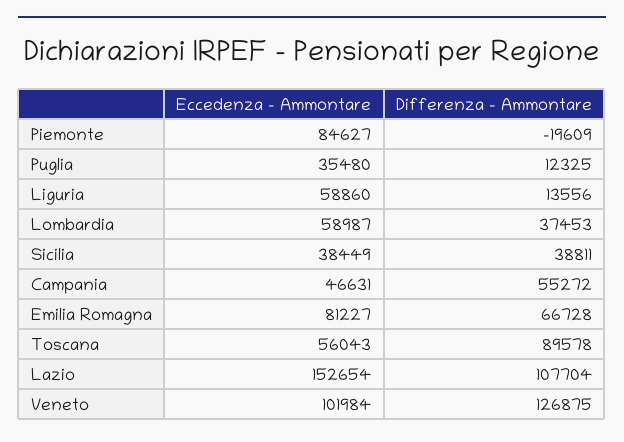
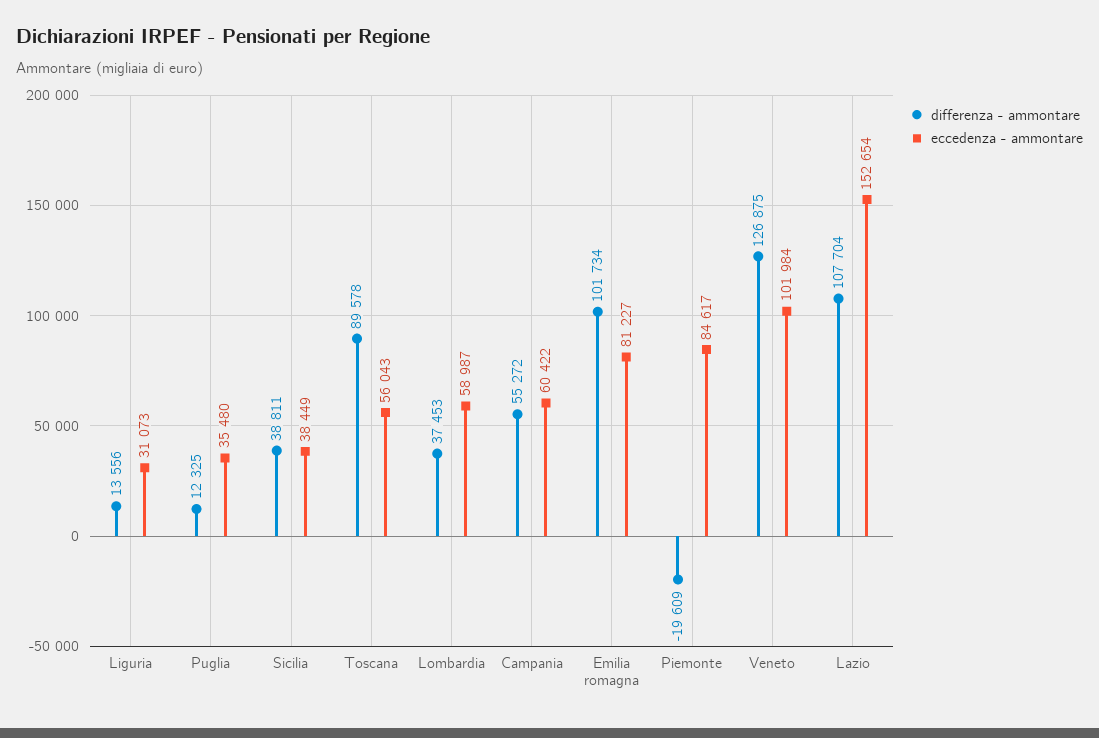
  {
    "Eccedenza - Ammontare": {
-     "Piemonte": 84627,
+     "Piemonte": 84617,
      "Puglia": 35480,
-     "Liguria": 58860,
+     "Liguria": 31073,
      "Lombardia": 58987,
      "Sicilia": 38449,
-     "Campania": 46631,
+     "Campania": 60422,
      "Emilia Romagna": 81227,
      "Toscana": 56043,
      "Lazio": 152654,
      "Veneto": 101984
    },
    "Differenza - Ammontare": {
      "Piemonte": -19609,
      "Puglia": 12325,
      "Liguria": 13556,
      "Lombardia": 37453,
      "Sicilia": 38811,
      "Campania": 55272,
-     "Emilia Romagna": 66728,
+     "Emilia Romagna": 101734,
      "Toscana": 89578,
      "Lazio": 107704,
      "Veneto": 126875
    }
  }

